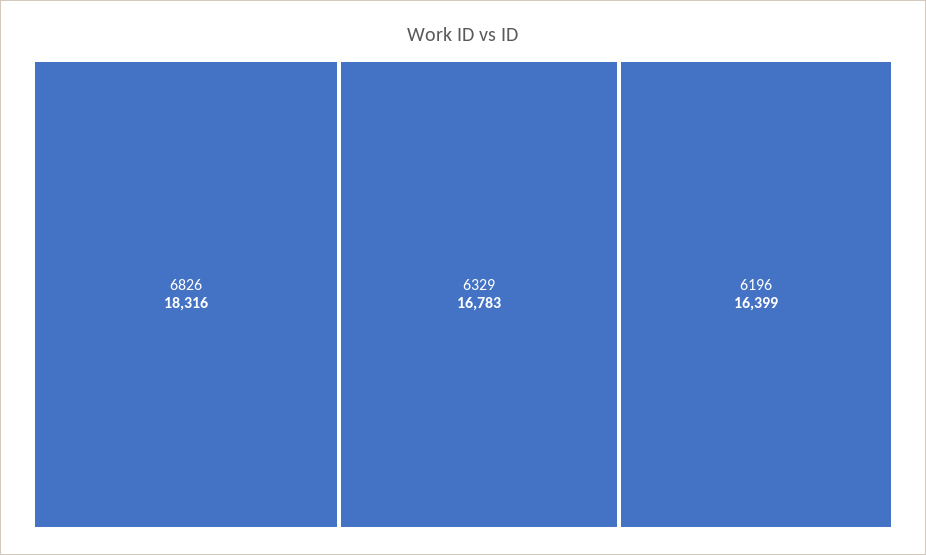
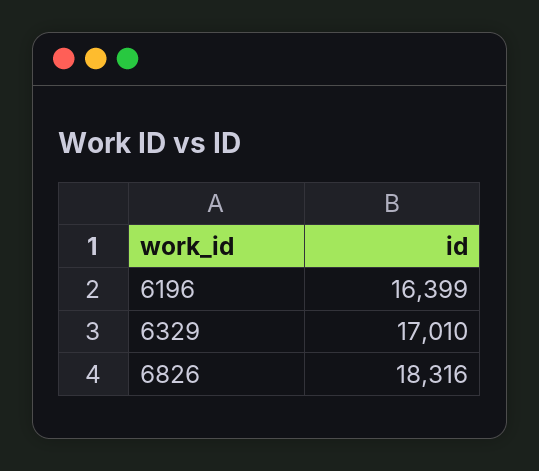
  {
    "6826": 18316,
-   "6329": 16783,
+   "6329": 17010,
    "6196": 16399
  }

